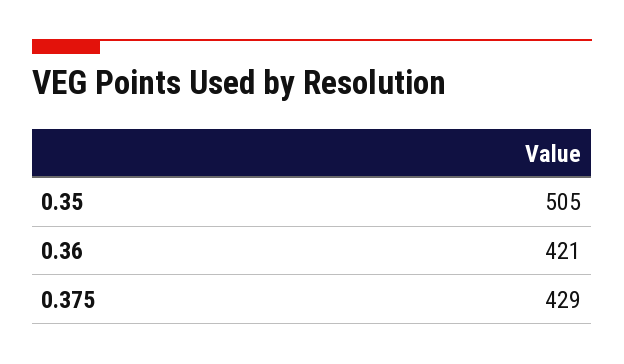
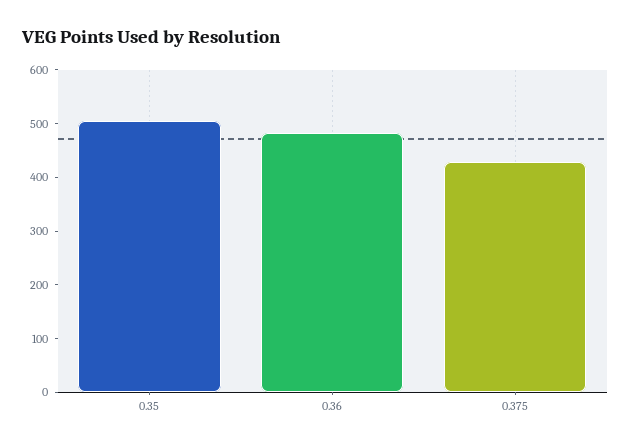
  {
    "0.35": 505,
-   "0.36": 421,
+   "0.36": 480,
    "0.375": 429
  }

